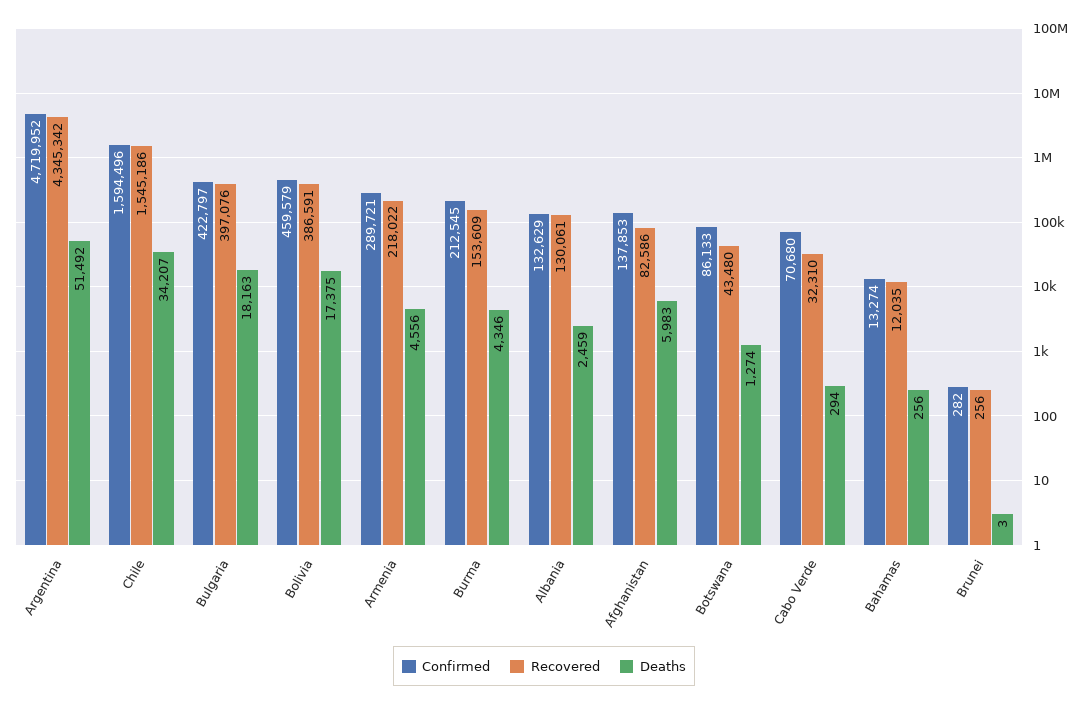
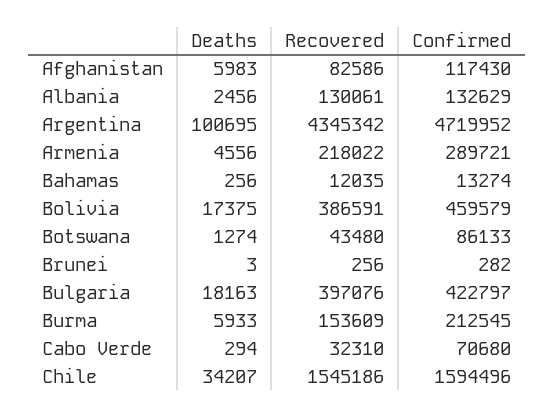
  {
    "Confirmed": {
      "Argentina": 4719952,
      "Chile": 1594496,
      "Bulgaria": 422797,
      "Bolivia": 459579,
      "Armenia": 289721,
      "Burma": 212545,
      "Albania": 132629,
-     "Afghanistan": 137853,
+     "Afghanistan": 117430,
      "Botswana": 86133,
      "Cabo Verde": 70680,
      "Bahamas": 13274,
      "Brunei": 282
    },
    "Recovered": {
      "Argentina": 4345342,
      "Chile": 1545186,
      "Bulgaria": 397076,
      "Bolivia": 386591,
      "Armenia": 218022,
      "Burma": 153609,
      "Albania": 130061,
      "Afghanistan": 82586,
      "Botswana": 43480,
      "Cabo Verde": 32310,
      "Bahamas": 12035,
      "Brunei": 256
    },
    "Deaths": {
-     "Argentina": 51492,
+     "Argentina": 100695,
      "Chile": 34207,
      "Bulgaria": 18163,
      "Bolivia": 17375,
      "Armenia": 4556,
-     "Burma": 4346,
+     "Burma": 5933,
-     "Albania": 2459,
+     "Albania": 2456,
      "Afghanistan": 5983,
      "Botswana": 1274,
      "Cabo Verde": 294,
      "Bahamas": 256,
      "Brunei": 3
    }
  }

